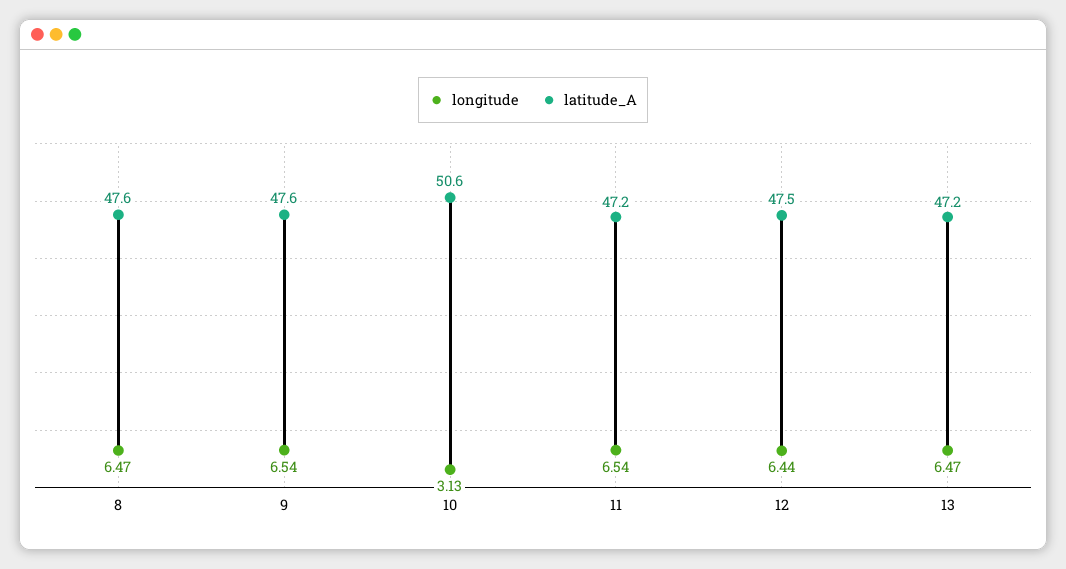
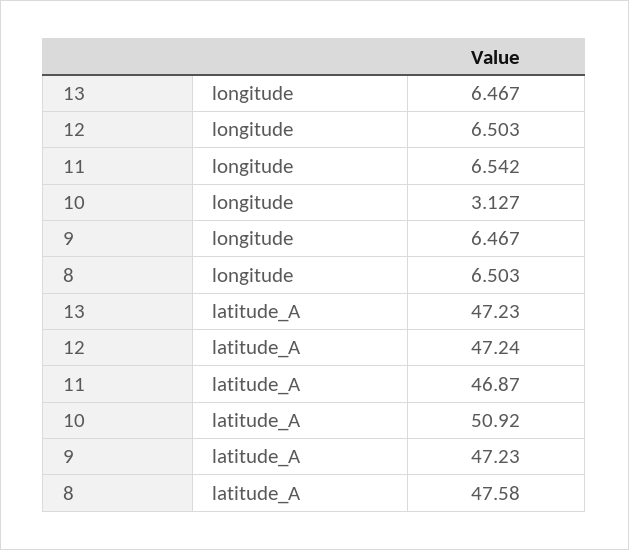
  {
    "longitude": {
-     "8": 6.47,
+     "8": 6.503,
-     "9": 6.54,
+     "9": 6.467,
      "10": 3.127,
      "11": 6.542,
-     "12": 6.44,
+     "12": 6.503,
      "13": 6.467
    },
    "latitude_A": {
      "8": 47.58,
-     "9": 47.6,
+     "9": 47.23,
-     "10": 50.6,
+     "10": 50.92,
-     "11": 47.2,
+     "11": 46.87,
-     "12": 47.5,
+     "12": 47.24,
      "13": 47.23
    }
  }

